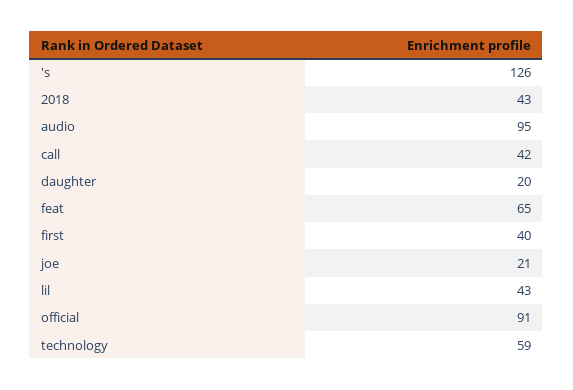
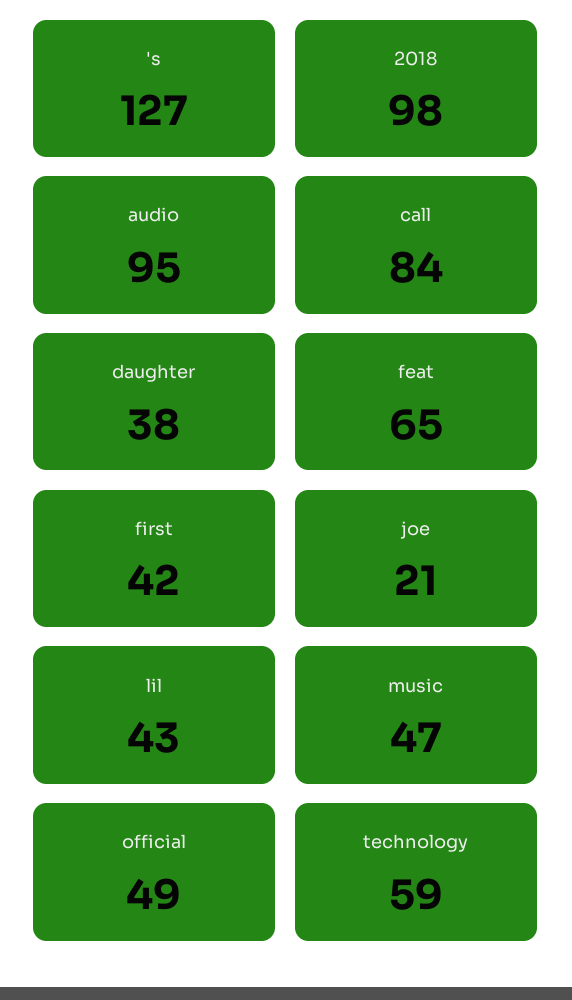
  {
-   "'s": 126,
+   "'s": 127,
-   "2018": 43,
+   "2018": 98,
    "audio": 95,
-   "call": 42,
+   "call": 84,
-   "daughter": 20,
+   "daughter": 38,
    "feat": 65,
-   "first": 40,
+   "first": 42,
    "joe": 21,
    "lil": 43,
-   "official": 91,
+   "official": 49,
-   "technology": 59
+   "technology": 59,
+   "music": 47
  }

